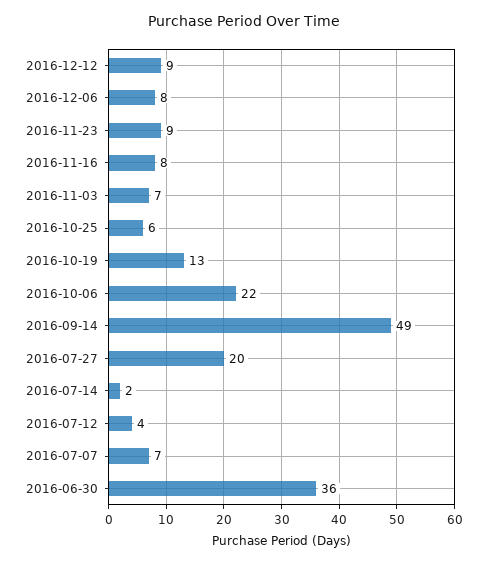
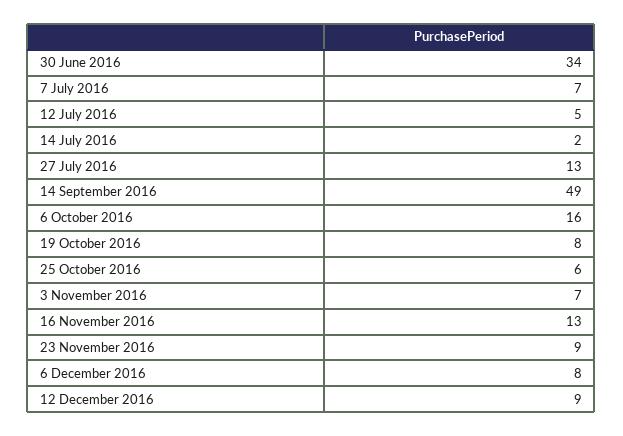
  {
    "2016-12-12": 9,
    "2016-12-06": 8,
    "2016-11-23": 9,
-   "2016-11-16": 8,
+   "2016-11-16": 13,
    "2016-11-03": 7,
    "2016-10-25": 6,
-   "2016-10-19": 13,
+   "2016-10-19": 8,
-   "2016-10-06": 22,
+   "2016-10-06": 16,
    "2016-09-14": 49,
-   "2016-07-27": 20,
+   "2016-07-27": 13,
    "2016-07-14": 2,
-   "2016-07-12": 4,
+   "2016-07-12": 5,
    "2016-07-07": 7,
-   "2016-06-30": 36
+   "2016-06-30": 34
  }

